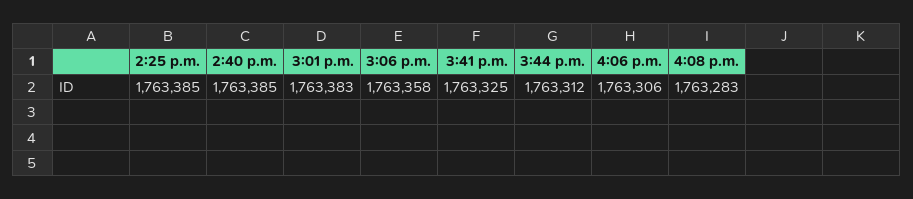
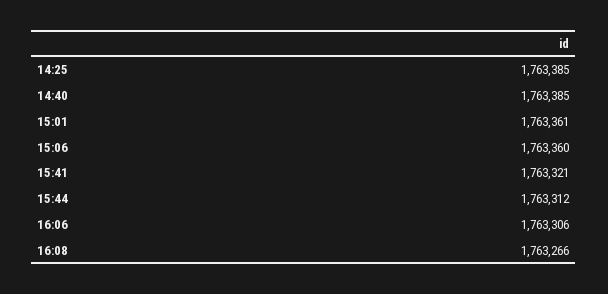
  {
    "2:25 p.m.": 1763385,
    "2:40 p.m.": 1763385,
-   "3:01 p.m.": 1763383,
+   "3:01 p.m.": 1763361,
-   "3:06 p.m.": 1763358,
+   "3:06 p.m.": 1763360,
-   "3:41 p.m.": 1763325,
+   "3:41 p.m.": 1763321,
    "3:44 p.m.": 1763312,
    "4:06 p.m.": 1763306,
-   "4:08 p.m.": 1763283
+   "4:08 p.m.": 1763266
  }

